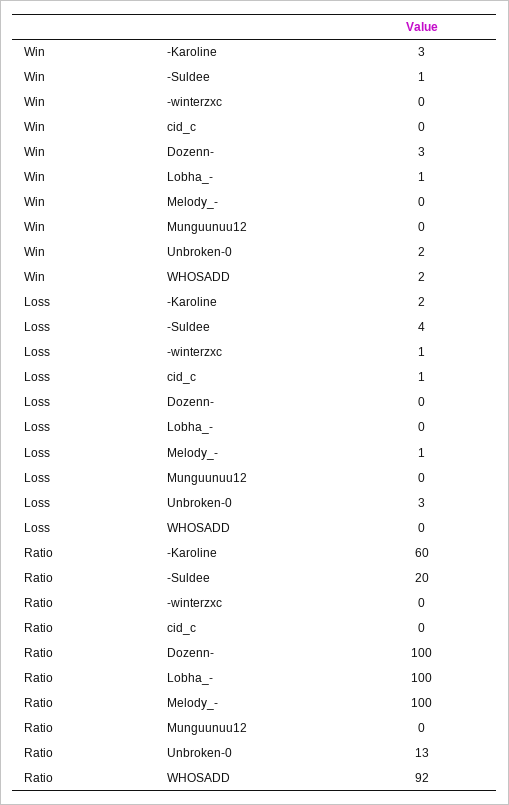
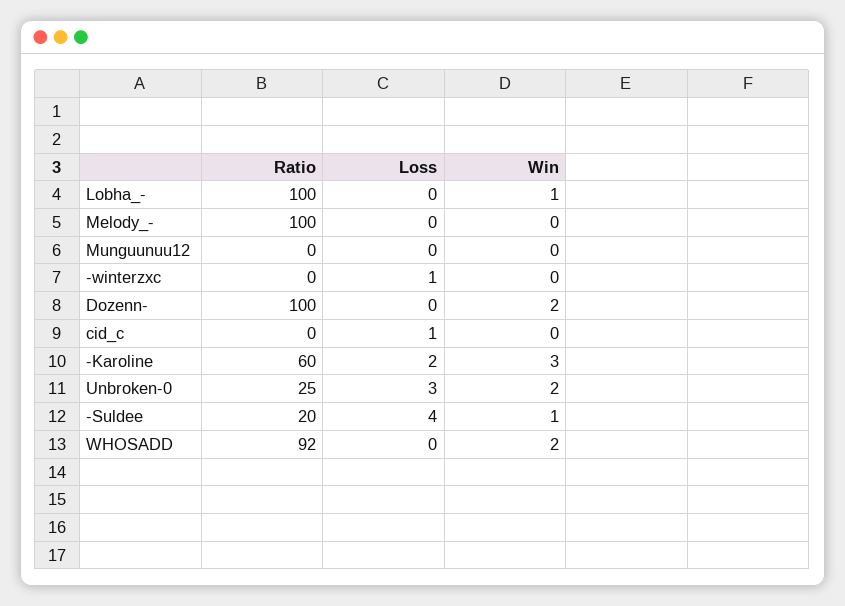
  {
    "Win": {
      "-Karoline": 3,
      "-Suldee": 1,
      "-winterzxc": 0,
      "cid_c": 0,
-     "Dozenn-": 3,
+     "Dozenn-": 2,
      "Lobha_-": 1,
      "Melody_-": 0,
      "Munguunuu12": 0,
      "Unbroken-0": 2,
      "WHOSADD": 2
    },
    "Loss": {
      "-Karoline": 2,
      "-Suldee": 4,
      "-winterzxc": 1,
      "cid_c": 1,
      "Dozenn-": 0,
      "Lobha_-": 0,
-     "Melody_-": 1,
+     "Melody_-": 0,
      "Munguunuu12": 0,
      "Unbroken-0": 3,
      "WHOSADD": 0
    },
    "Ratio": {
      "-Karoline": 60,
      "-Suldee": 20,
      "-winterzxc": 0,
      "cid_c": 0,
      "Dozenn-": 100,
      "Lobha_-": 100,
      "Melody_-": 100,
      "Munguunuu12": 0,
-     "Unbroken-0": 13,
+     "Unbroken-0": 25,
      "WHOSADD": 92
    }
  }

